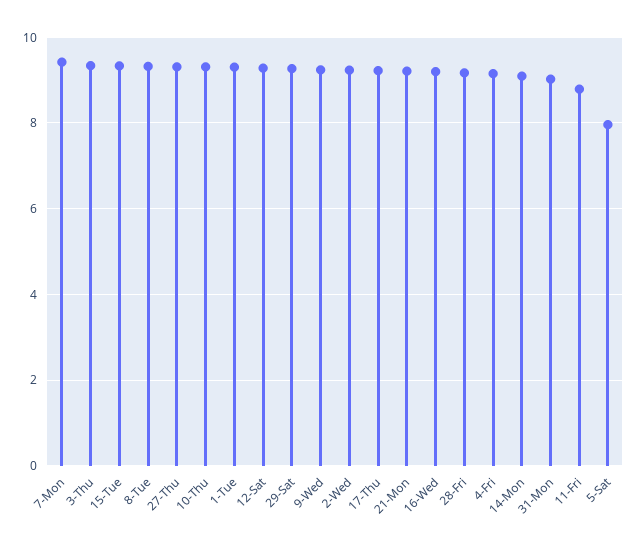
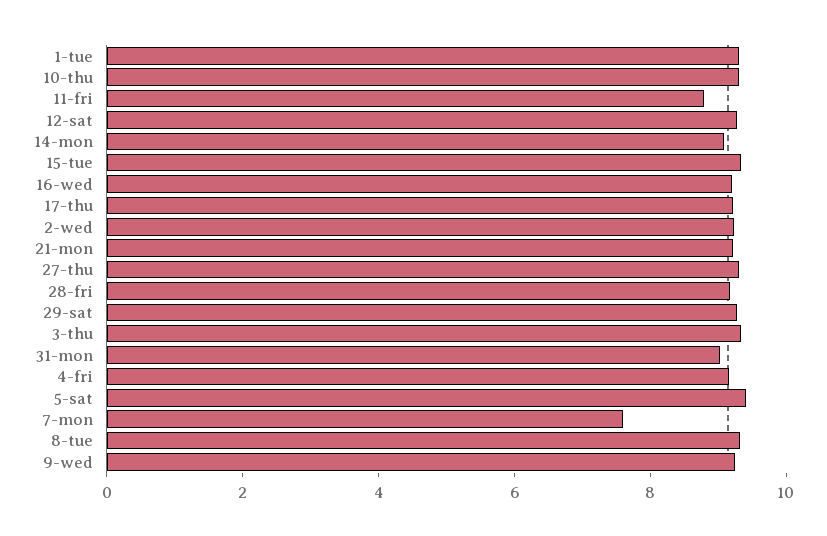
  {
-   "7-Mon": 9.4,
+   "7-Mon": 7.5,
    "3-Thu": 9.4,
    "15-Tue": 9.4,
    "8-Tue": 9.4,
    "27-Thu": 9.4,
    "10-Thu": 9.4,
    "1-Tue": 9.4,
    "12-Sat": 9.2,
    "29-Sat": 9.2,
    "9-Wed": 9.2,
    "2-Wed": 9.2,
    "17-Thu": 9.2,
    "21-Mon": 9.2,
    "16-Wed": 9.2,
    "28-Fri": 9.2,
    "4-Fri": 9.2,
    "14-Mon": 9,
    "31-Mon": 9,
    "11-Fri": 8.8,
-   "5-Sat": 8
+   "5-Sat": 9.5
  }

